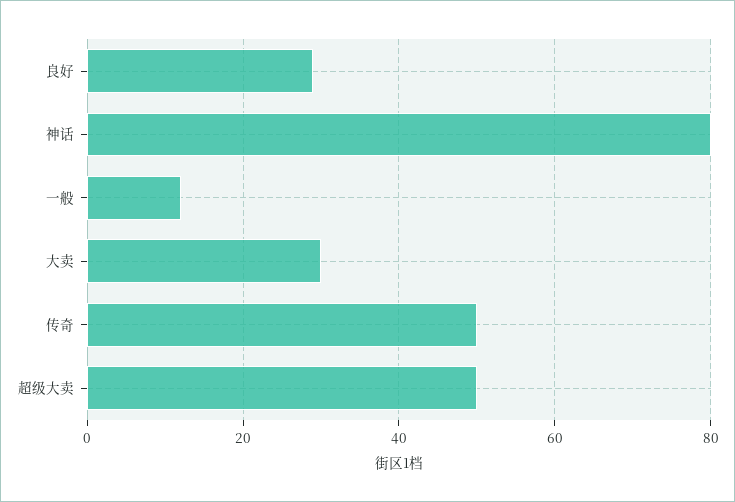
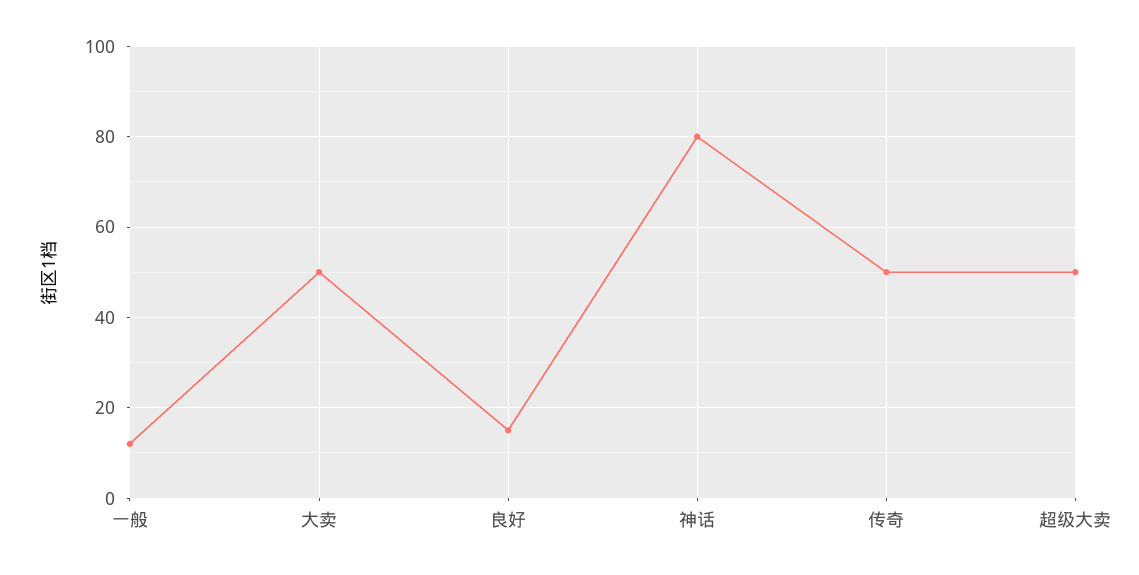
  {
-   "良好": 30,
+   "良好": 15,
    "神话": 80,
    "一般": 10,
-   "大卖": 30,
+   "大卖": 50,
    "传奇": 50,
    "超级大卖": 50
  }

